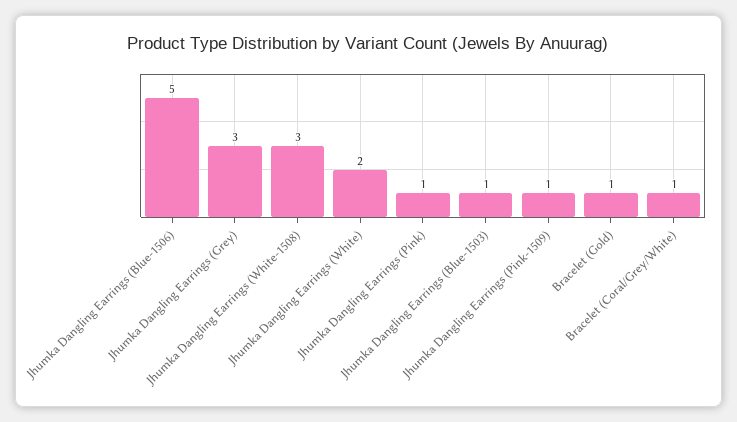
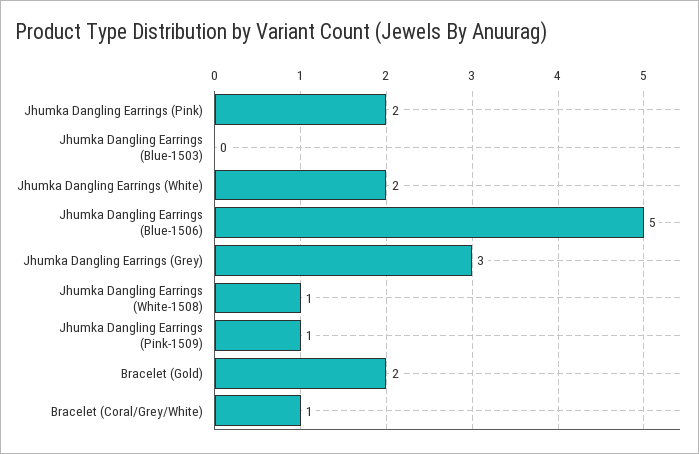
  {
    "Jhumka Dangling Earrings (Blue-1506)": 5,
    "Jhumka Dangling Earrings (Grey)": 3,
-   "Jhumka Dangling Earrings (White-1508)": 3,
+   "Jhumka Dangling Earrings (White-1508)": 1,
    "Jhumka Dangling Earrings (White)": 2,
-   "Jhumka Dangling Earrings (Pink)": 1,
+   "Jhumka Dangling Earrings (Pink)": 2,
-   "Jhumka Dangling Earrings (Blue-1503)": 1,
+   "Jhumka Dangling Earrings (Blue-1503)": 0,
    "Jhumka Dangling Earrings (Pink-1509)": 1,
-   "Bracelet (Gold)": 1,
+   "Bracelet (Gold)": 2,
    "Bracelet (Coral/Grey/White)": 1
  }

